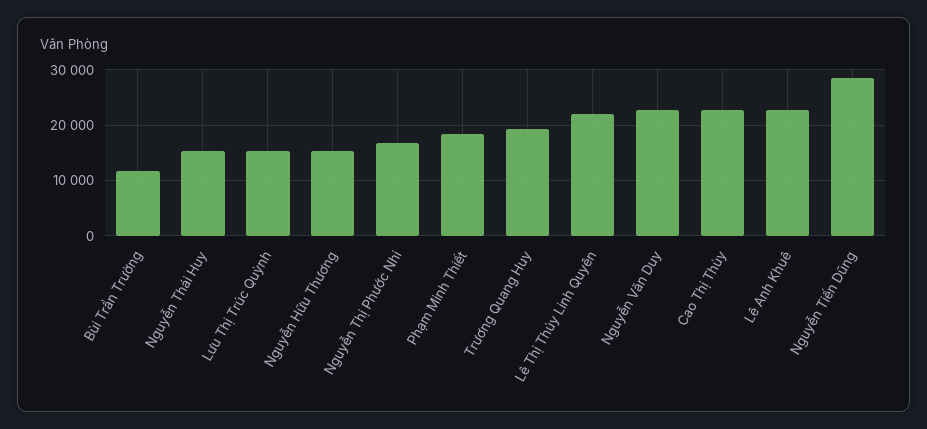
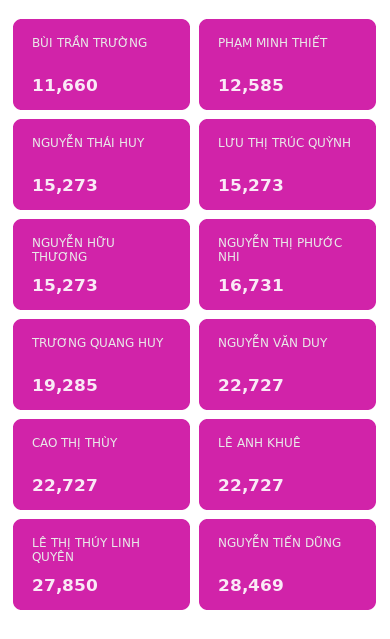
  {
    "Bùi Trần Trường": 11660,
    "Nguyễn Thái Huy": 15273,
    "Lưu Thị Trúc Quỳnh": 15273,
    "Nguyễn Hữu Thương": 15273,
    "Nguyễn Thị Phước Nhi": 16731,
-   "Phạm Minh Thiết": 18000,
+   "Phạm Minh Thiết": 12585,
    "Trương Quang Huy": 19285,
-   "Lê Thị Thúy Linh Quyên": 22000,
+   "Lê Thị Thúy Linh Quyên": 27850,
    "Nguyễn Văn Duy": 22727,
    "Cao Thị Thùy": 22727,
    "Lê Anh Khuê": 22727,
    "Nguyễn Tiến Dũng": 28469
  }

